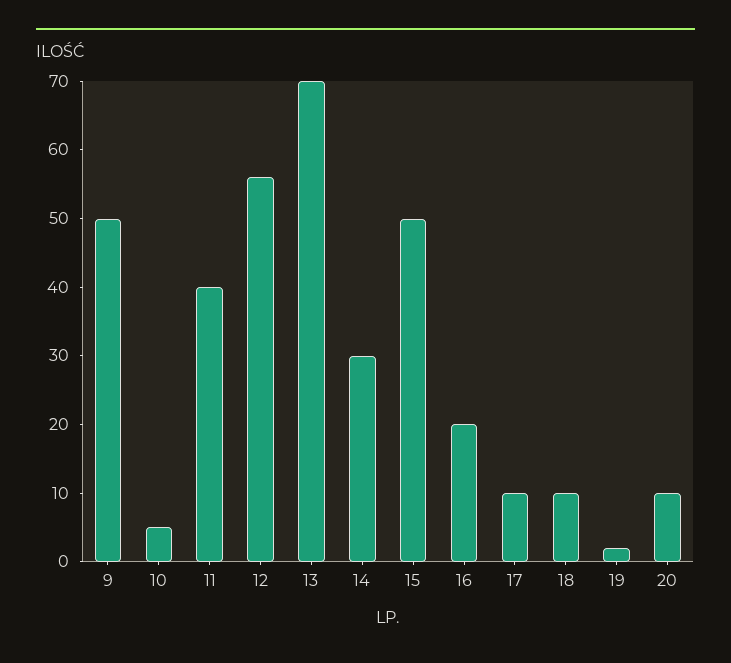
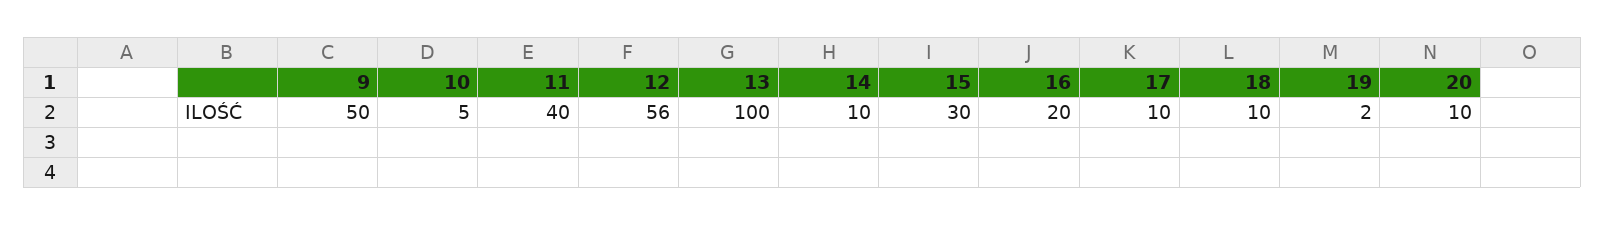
  {
    "9": 50,
    "10": 5,
    "11": 40,
    "12": 56,
-   "13": 70,
+   "13": 100,
-   "14": 30,
+   "14": 10,
-   "15": 50,
+   "15": 30,
    "16": 20,
    "17": 10,
    "18": 10,
    "19": 2,
    "20": 10
  }

